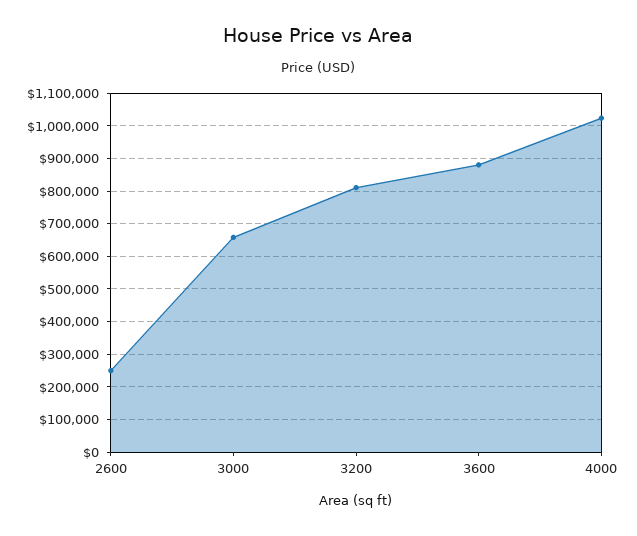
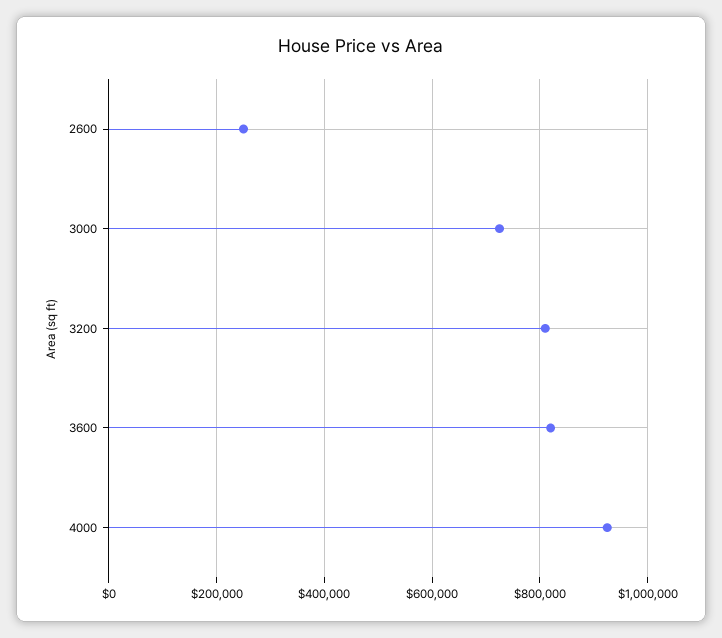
  {
    "2600": 260000,
-   "3000": 660000,
+   "3000": 720000,
    "3200": 820000,
-   "3600": 880000,
+   "3600": 820000,
-   "4000": 1020000
+   "4000": 920000
  }

